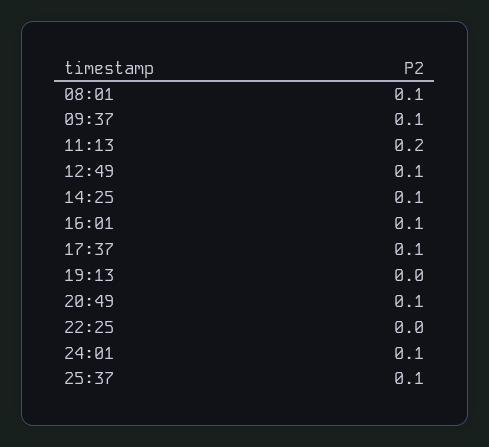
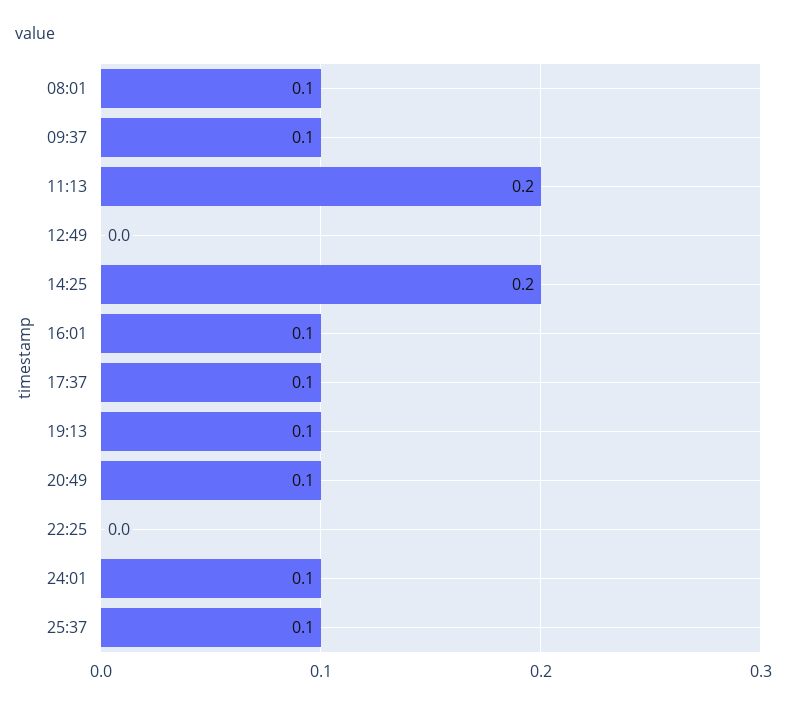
  {
    "08:01": 0.1,
    "09:37": 0.1,
    "11:13": 0.2,
-   "12:49": 0.1,
+   "12:49": 0,
-   "14:25": 0.1,
+   "14:25": 0.2,
    "16:01": 0.1,
    "17:37": 0.1,
-   "19:13": 0,
+   "19:13": 0.1,
    "20:49": 0.1,
    "22:25": 0,
    "24:01": 0.1,
    "25:37": 0.1
  }

